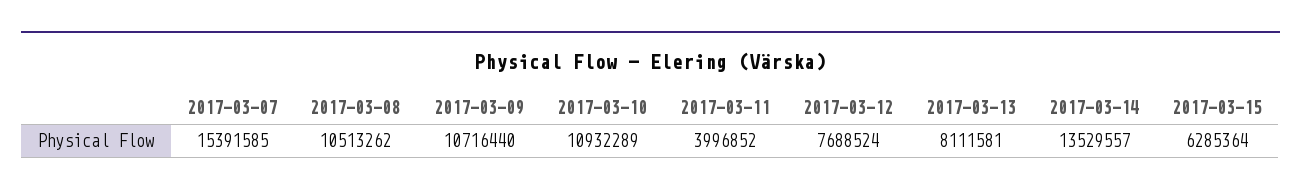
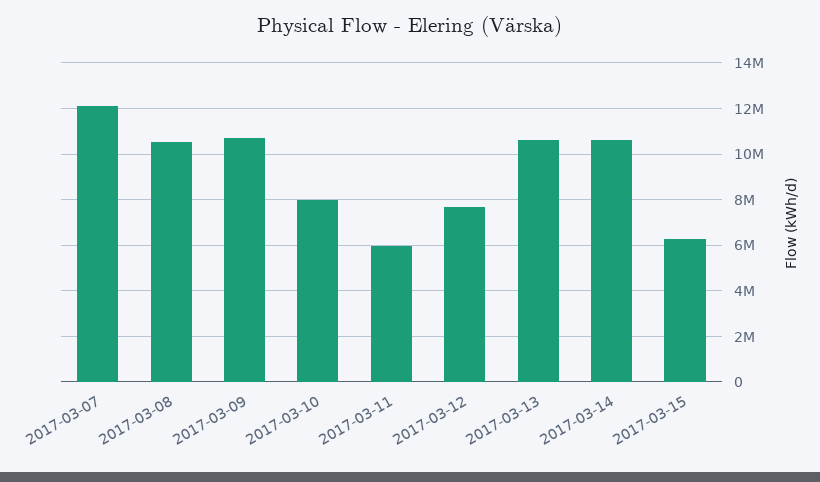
  {
-   "2017-03-07": 15391585,
+   "2017-03-07": 12000000,
    "2017-03-08": 10513262,
    "2017-03-09": 10716440,
-   "2017-03-10": 10932289,
+   "2017-03-10": 8000000,
-   "2017-03-11": 3996852,
+   "2017-03-11": 6000000,
    "2017-03-12": 7688524,
-   "2017-03-13": 8111581,
+   "2017-03-13": 10500000,
-   "2017-03-14": 13529557,
+   "2017-03-14": 10500000,
    "2017-03-15": 6285364
  }

